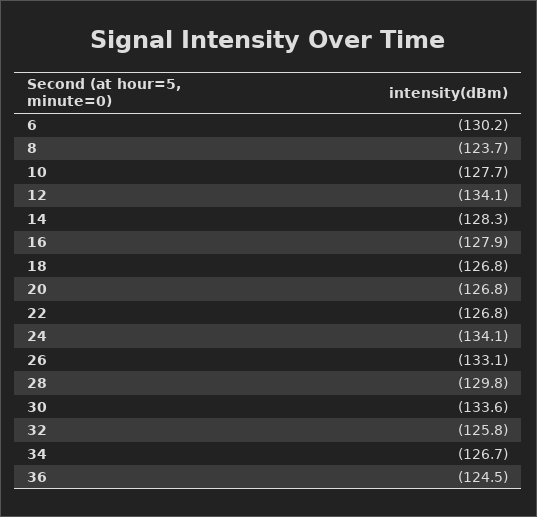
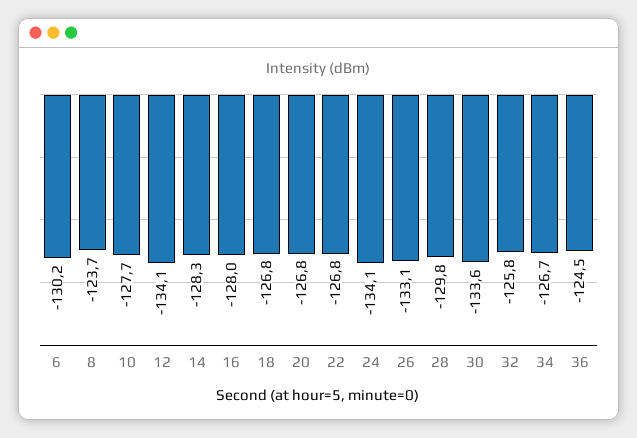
  {
    "6": -130.2,
    "8": -123.7,
    "10": -127.7,
    "12": -134.1,
    "14": -128.3,
-   "16": -127.9,
+   "16": -128,
    "18": -126.8,
    "20": -126.8,
    "22": -126.8,
    "24": -134.1,
    "26": -133.1,
    "28": -129.8,
    "30": -133.6,
    "32": -125.8,
    "34": -126.7,
    "36": -124.5
  }

